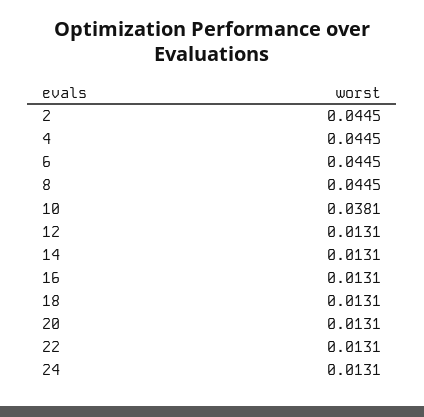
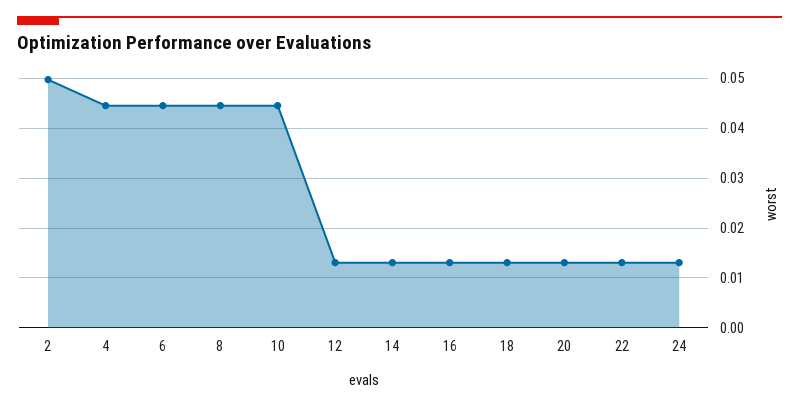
  {
-   "2": 0.0445,
+   "2": 0.05,
    "4": 0.0445,
    "6": 0.0445,
    "8": 0.0445,
-   "10": 0.0381,
+   "10": 0.044,
    "12": 0.0131,
    "14": 0.0131,
    "16": 0.0131,
    "18": 0.0131,
    "20": 0.0131,
    "22": 0.0131,
    "24": 0.0131
  }

